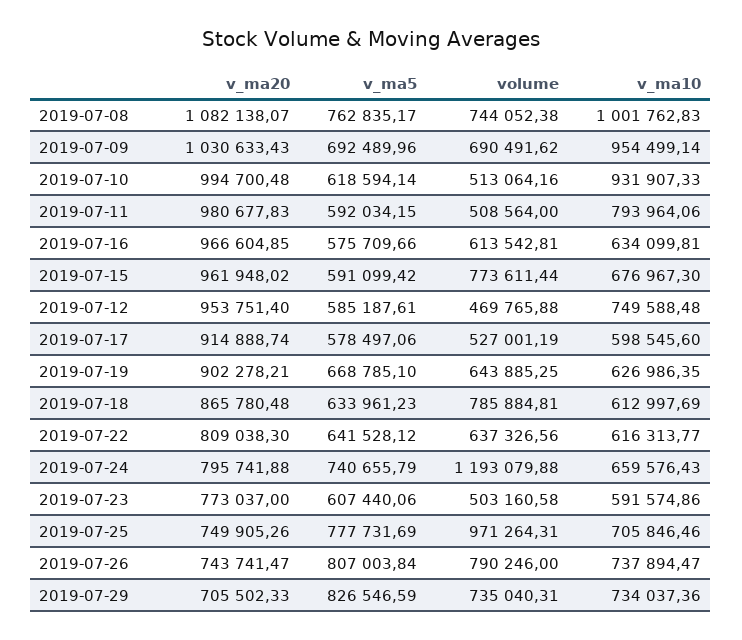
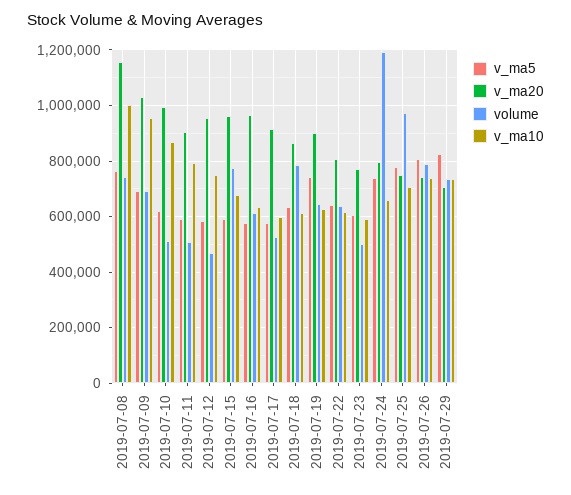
  {
    "v_ma20": {
-     "2019-07-08": 1082138.07,
+     "2019-07-08": 1150000,
      "2019-07-09": 1030633.43,
      "2019-07-10": 994700.48,
-     "2019-07-11": 980677.83,
+     "2019-07-11": 900000,
      "2019-07-16": 966604.85,
      "2019-07-15": 961948.02,
      "2019-07-12": 953751.4,
      "2019-07-17": 914888.74,
      "2019-07-19": 902278.21,
      "2019-07-18": 865780.48,
      "2019-07-22": 809038.3,
      "2019-07-24": 795741.88,
      "2019-07-23": 773037,
      "2019-07-25": 749905.26,
      "2019-07-26": 743741.47,
      "2019-07-29": 705502.33
    },
    "v_ma5": {
      "2019-07-08": 762835.17,
      "2019-07-09": 692489.96,
      "2019-07-10": 618594.14,
      "2019-07-11": 592034.15,
      "2019-07-16": 575709.66,
      "2019-07-15": 591099.42,
      "2019-07-12": 585187.61,
      "2019-07-17": 578497.06,
-     "2019-07-19": 668785.1,
+     "2019-07-19": 750000,
      "2019-07-18": 633961.23,
      "2019-07-22": 641528.12,
      "2019-07-24": 740655.79,
      "2019-07-23": 607440.06,
      "2019-07-25": 777731.69,
      "2019-07-26": 807003.84,
      "2019-07-29": 826546.59
    },
    "volume": {
      "2019-07-08": 744052.38,
      "2019-07-09": 690491.62,
      "2019-07-10": 513064.16,
      "2019-07-11": 508564,
      "2019-07-16": 613542.81,
      "2019-07-15": 773611.44,
      "2019-07-12": 469765.88,
      "2019-07-17": 527001.19,
      "2019-07-19": 643885.25,
      "2019-07-18": 785884.81,
      "2019-07-22": 637326.56,
      "2019-07-24": 1193079.88,
      "2019-07-23": 503160.58,
      "2019-07-25": 971264.31,
      "2019-07-26": 790246,
      "2019-07-29": 735040.31
    },
    "v_ma10": {
      "2019-07-08": 1001762.83,
      "2019-07-09": 954499.14,
-     "2019-07-10": 931907.33,
+     "2019-07-10": 875000,
      "2019-07-11": 793964.06,
      "2019-07-16": 634099.81,
      "2019-07-15": 676967.3,
      "2019-07-12": 749588.48,
      "2019-07-17": 598545.6,
      "2019-07-19": 626986.35,
      "2019-07-18": 612997.69,
      "2019-07-22": 616313.77,
      "2019-07-24": 659576.43,
      "2019-07-23": 591574.86,
      "2019-07-25": 705846.46,
      "2019-07-26": 737894.47,
      "2019-07-29": 734037.36
    }
  }

